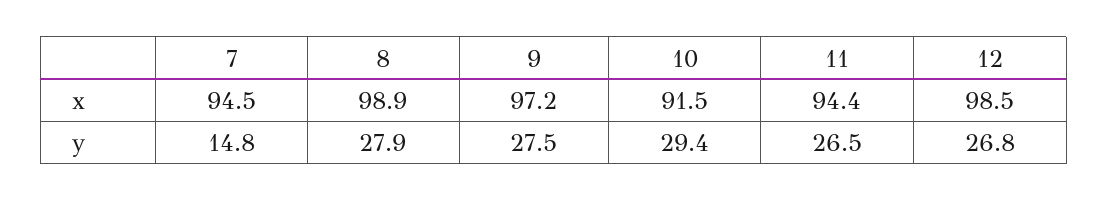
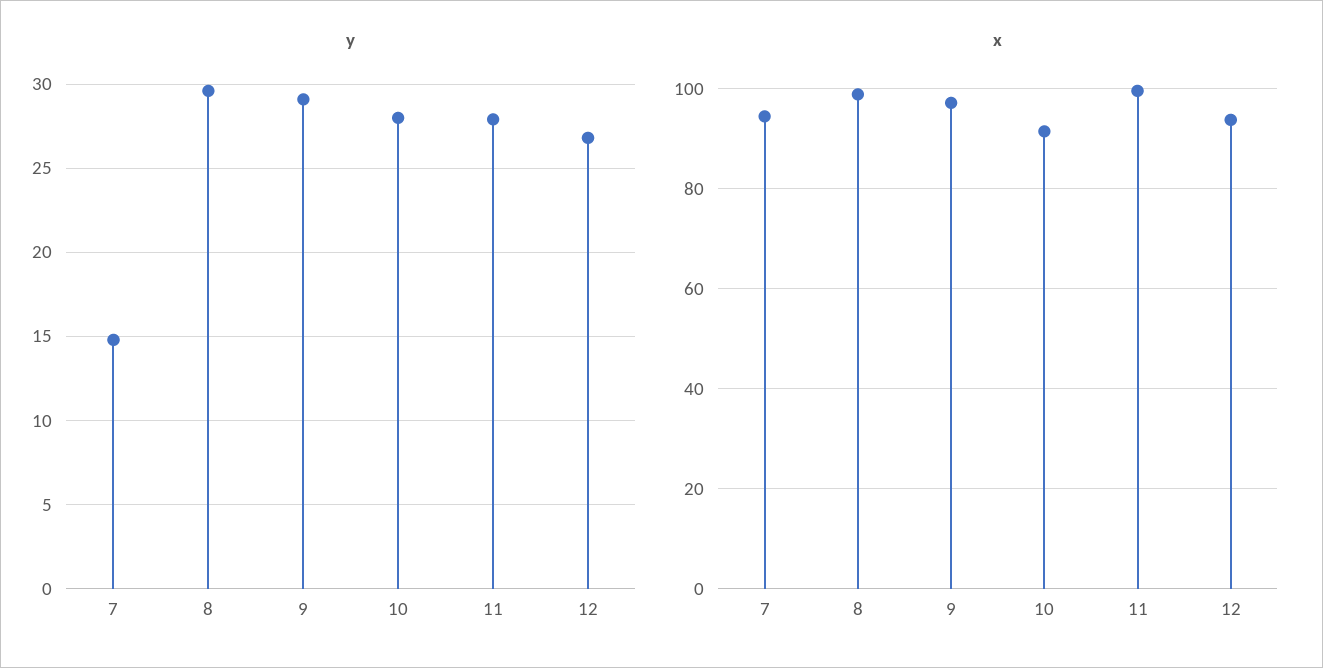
  {
    "x": {
      "7": 94.5,
      "8": 98.9,
      "9": 97.2,
      "10": 91.5,
-     "11": 94.4,
+     "11": 100,
-     "12": 98.5
+     "12": 94
    },
    "y": {
      "7": 14.8,
-     "8": 27.9,
+     "8": 29.5,
-     "9": 27.5,
+     "9": 29,
-     "10": 29.4,
+     "10": 28,
-     "11": 26.5,
+     "11": 28,
      "12": 26.8
    }
  }

